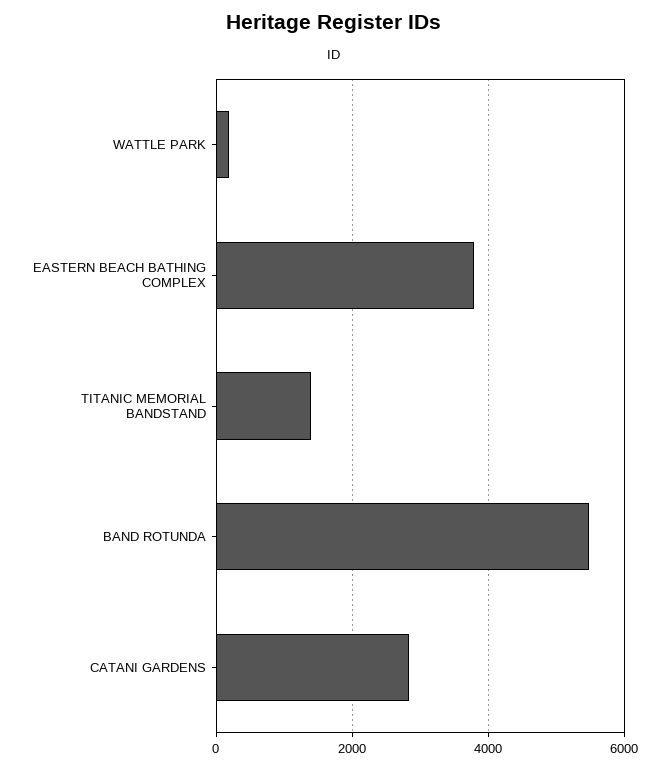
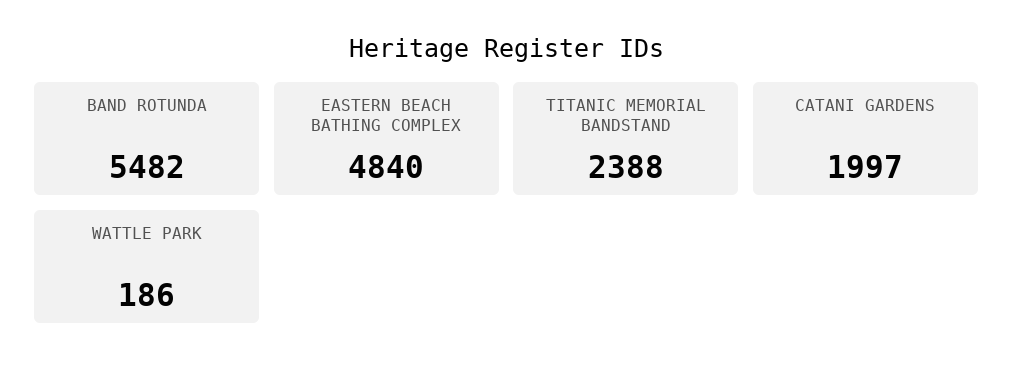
  {
    "WATTLE PARK": 186,
-   "EASTERN BEACH BATHING COMPLEX": 3800,
+   "EASTERN BEACH BATHING COMPLEX": 4840,
-   "TITANIC MEMORIAL BANDSTAND": 1400,
+   "TITANIC MEMORIAL BANDSTAND": 2388,
    "BAND ROTUNDA": 5482,
-   "CATANI GARDENS": 2800
+   "CATANI GARDENS": 1997
  }

